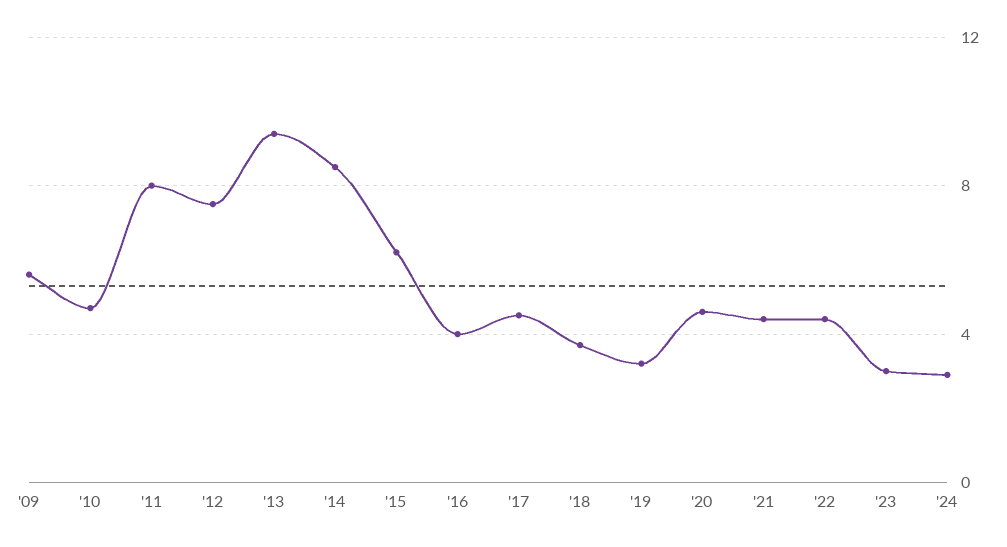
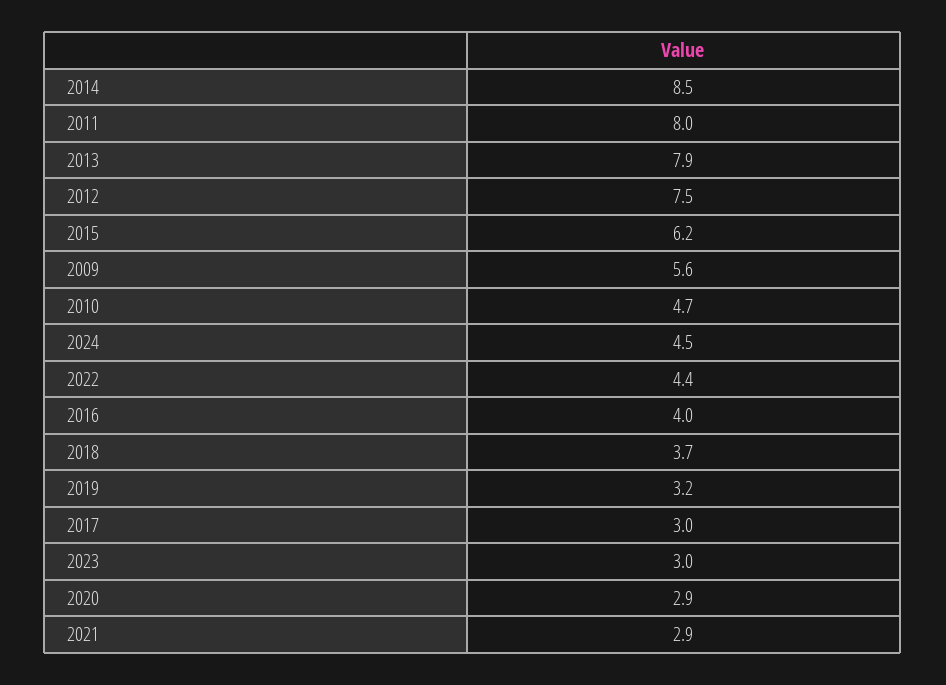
  {
    "'09": 5.6,
    "'10": 4.7,
    "'11": 8,
    "'12": 7.5,
-   "'13": 9.5,
+   "'13": 7.9,
    "'14": 8.5,
    "'15": 6.2,
    "'16": 4,
-   "'17": 4.5,
+   "'17": 3,
    "'18": 3.7,
    "'19": 3.2,
-   "'20": 4.5,
+   "'20": 2.9,
-   "'21": 4.5,
+   "'21": 2.9,
    "'22": 4.4,
    "'23": 3,
-   "'24": 3
+   "'24": 4.5
  }

